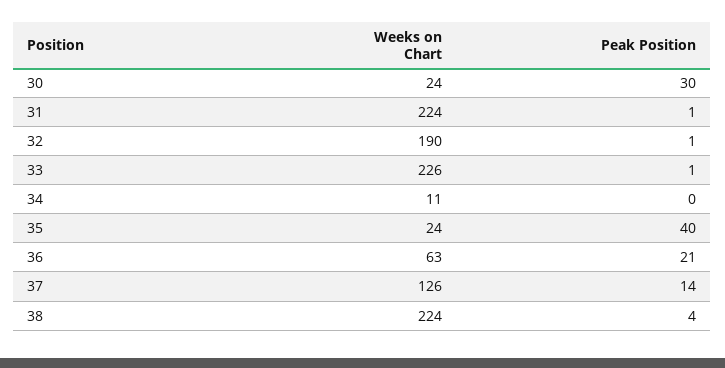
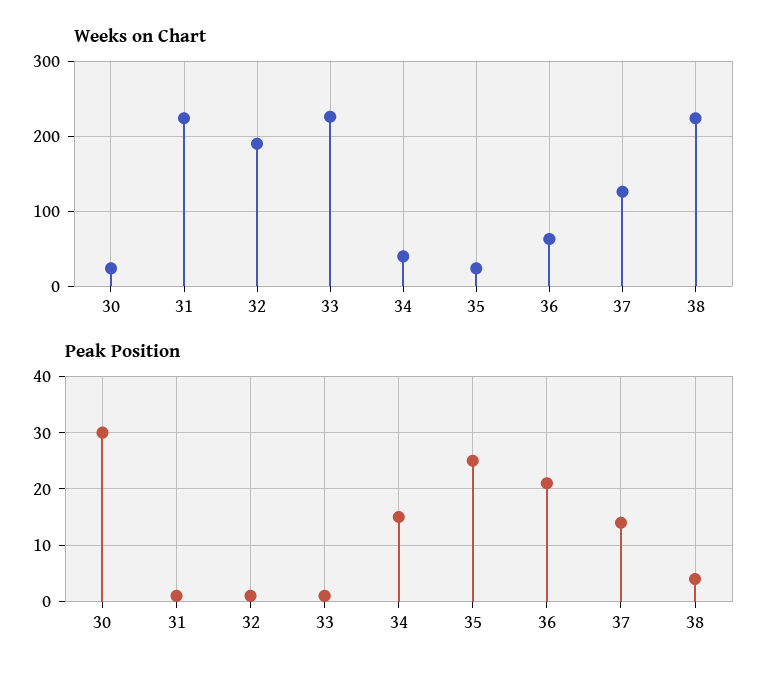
  {
    "Weeks on Chart": {
      "30": 24,
      "31": 224,
      "32": 190,
      "33": 226,
-     "34": 11,
+     "34": 40,
      "35": 24,
      "36": 63,
      "37": 126,
      "38": 224
    },
    "Peak Position": {
      "30": 30,
      "31": 1,
      "32": 1,
      "33": 1,
-     "34": 0,
+     "34": 15,
-     "35": 40,
+     "35": 25,
      "36": 21,
      "37": 14,
      "38": 4
    }
  }

